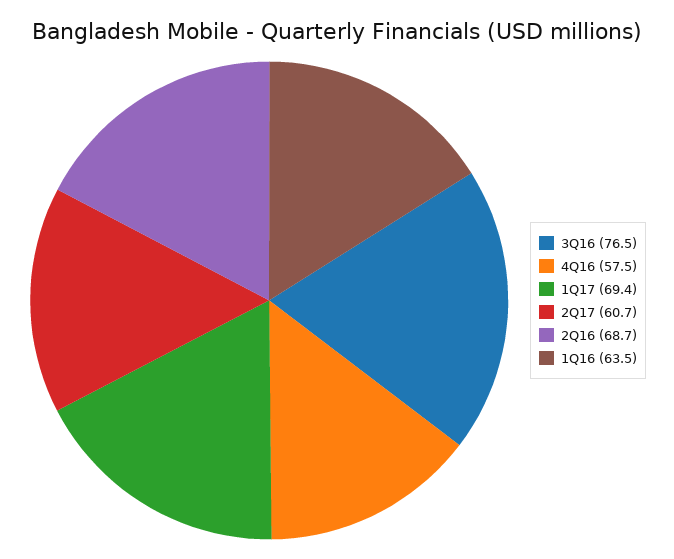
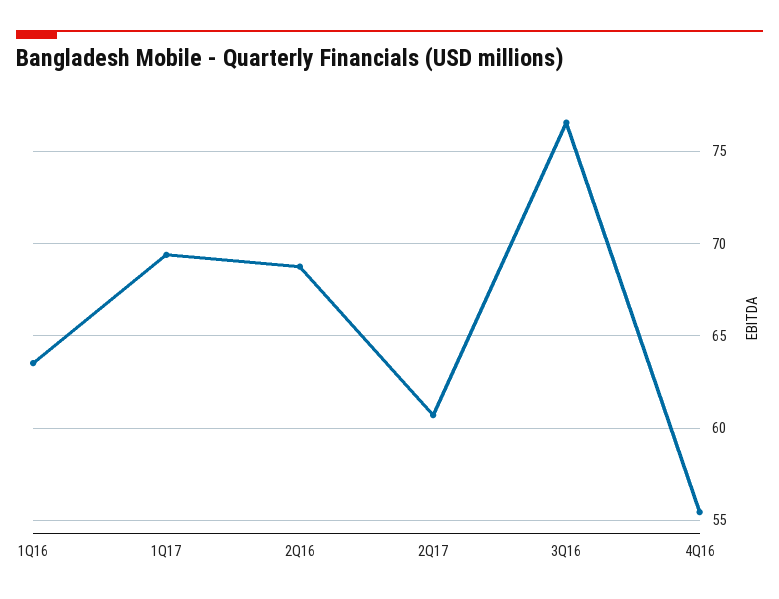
  {
    "3Q16": 76.5,
-   "4Q16": 57.5,
+   "4Q16": 55.5,
    "1Q17": 69.4,
    "2Q17": 60.7,
    "2Q16": 68.7,
    "1Q16": 63.5
  }

